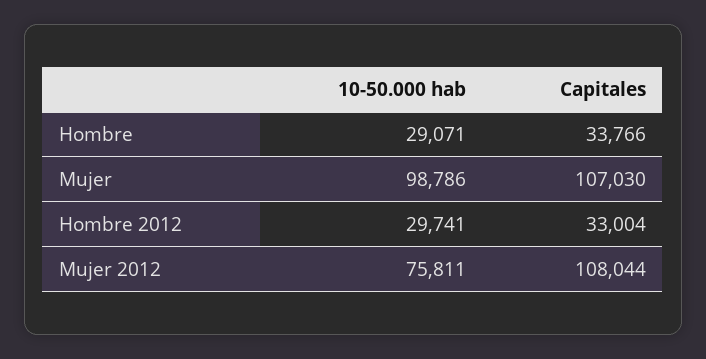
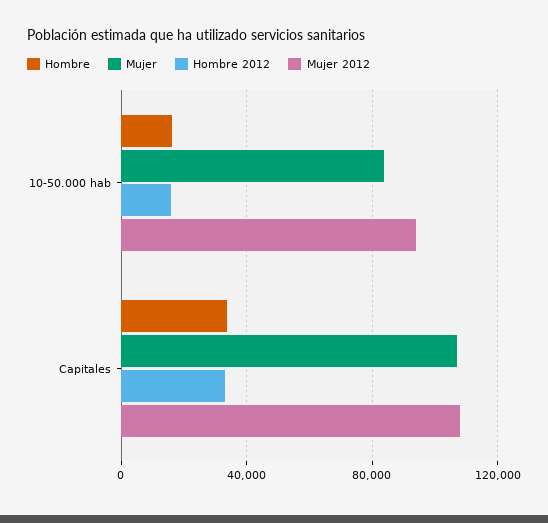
  {
    "Hombre": {
-     "10-50.000 hab": 29071,
+     "10-50.000 hab": 15000,
      "Capitales": 33766
    },
    "Mujer": {
-     "10-50.000 hab": 98786,
+     "10-50.000 hab": 85000,
      "Capitales": 107030
    },
    "Hombre 2012": {
-     "10-50.000 hab": 29741,
+     "10-50.000 hab": 15000,
      "Capitales": 33004
    },
    "Mujer 2012": {
-     "10-50.000 hab": 75811,
+     "10-50.000 hab": 95000,
      "Capitales": 108044
    }
  }

